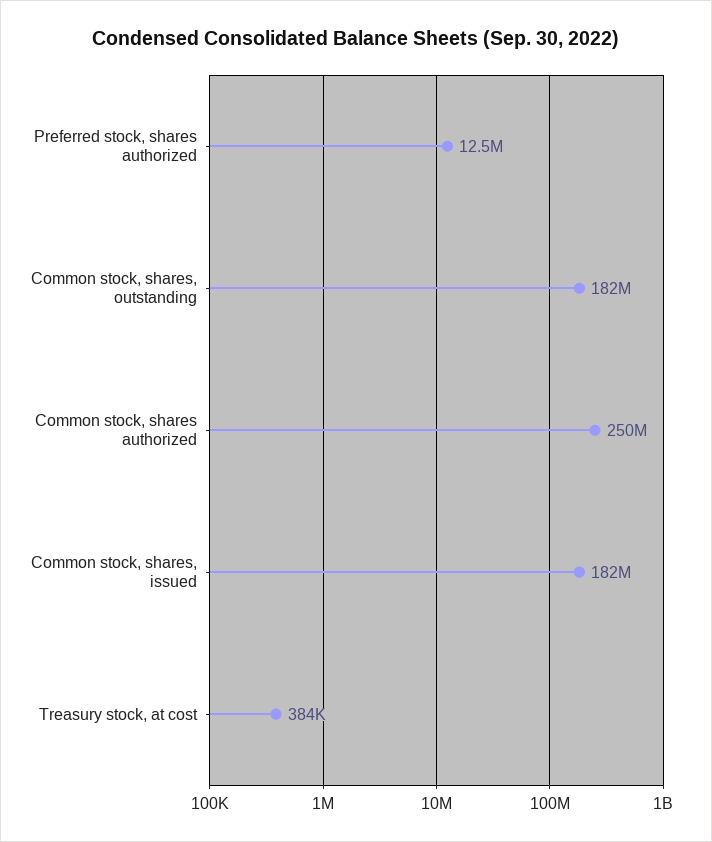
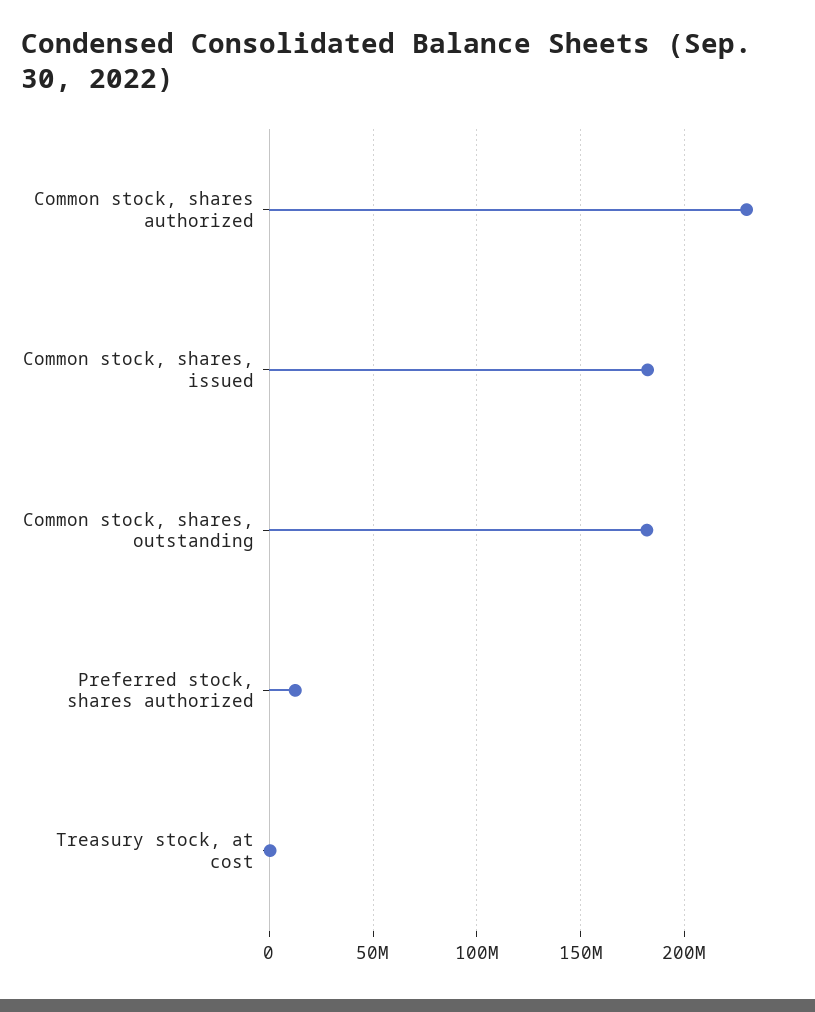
  {
    "Preferred stock, shares authorized": 12500000,
    "Common stock, shares, outstanding": 182000000,
-   "Common stock, shares authorized": 250000000,
+   "Common stock, shares authorized": 230000000,
    "Common stock, shares, issued": 182000000,
    "Treasury stock, at cost": 384000
  }

